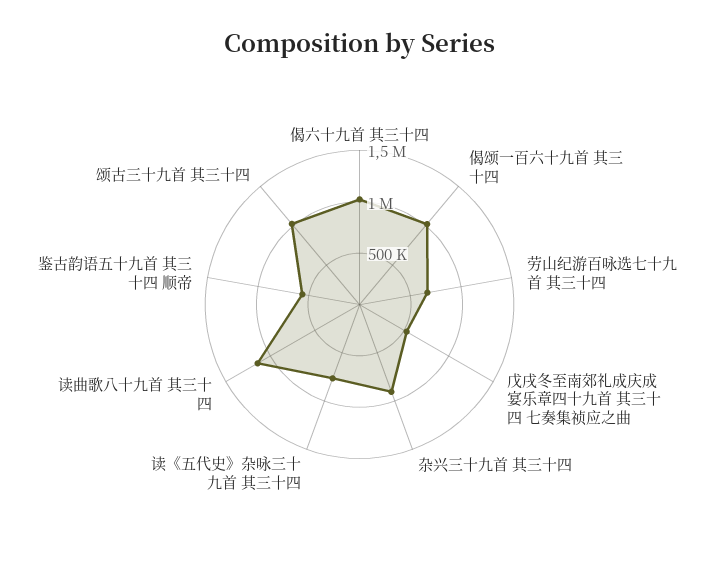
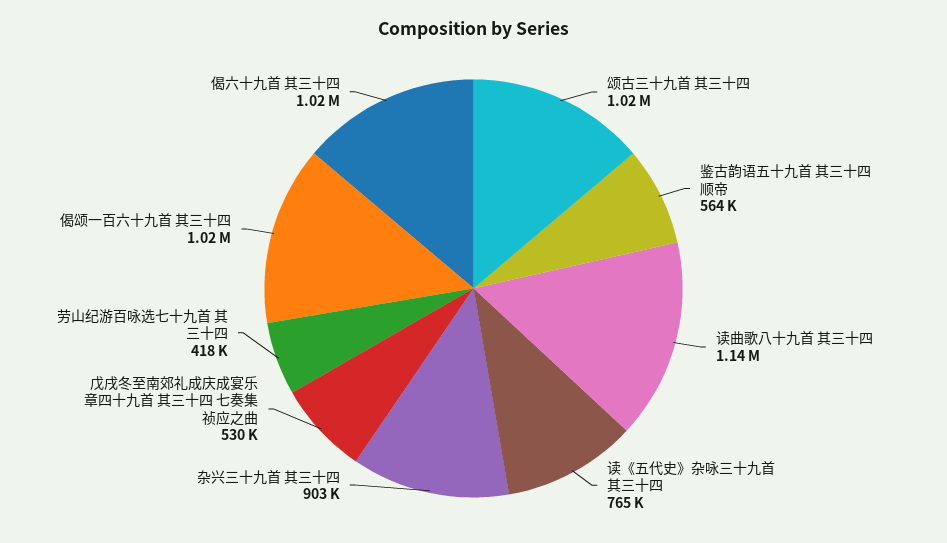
  {
    "偈六十九首 其三十四": 1020000,
    "偈颂一百六十九首 其三十四": 1020000,
-   "劳山纪游百咏选七十九首 其三十四": 700000,
+   "劳山纪游百咏选七十九首 其三十四": 418000,
    "戊戌冬至南郊礼成庆成宴乐章四十九首 其三十四 七奏集祯应之曲": 530000,
    "杂兴三十九首 其三十四": 903000,
    "读《五代史》杂咏三十九首 其三十四": 765000,
    "读曲歌八十九首 其三十四": 1140000,
    "鉴古韵语五十九首 其三十四 顺帝": 564000,
    "颂古三十九首 其三十四": 1020000
  }

